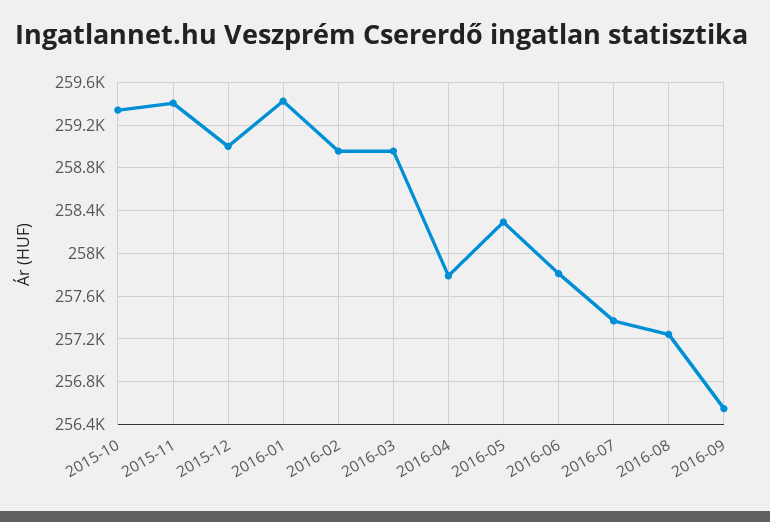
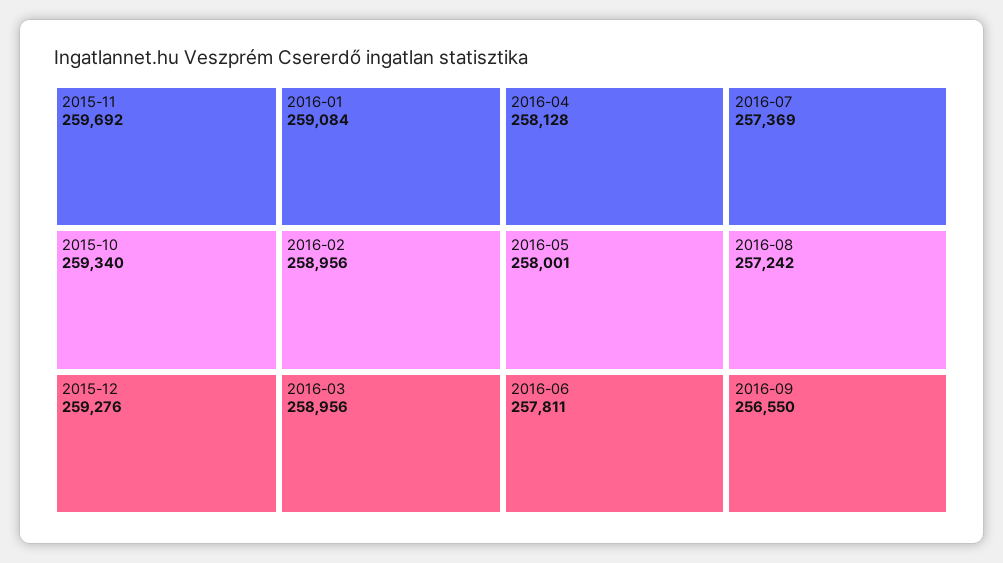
  {
    "2015-10": 259340,
-   "2015-11": 259400,
+   "2015-11": 259692,
-   "2015-12": 259000,
+   "2015-12": 259276,
-   "2016-01": 259400,
+   "2016-01": 259084,
    "2016-02": 258956,
    "2016-03": 258956,
-   "2016-04": 257800,
+   "2016-04": 258128,
-   "2016-05": 258300,
+   "2016-05": 258001,
    "2016-06": 257811,
    "2016-07": 257369,
    "2016-08": 257242,
    "2016-09": 256550
  }

